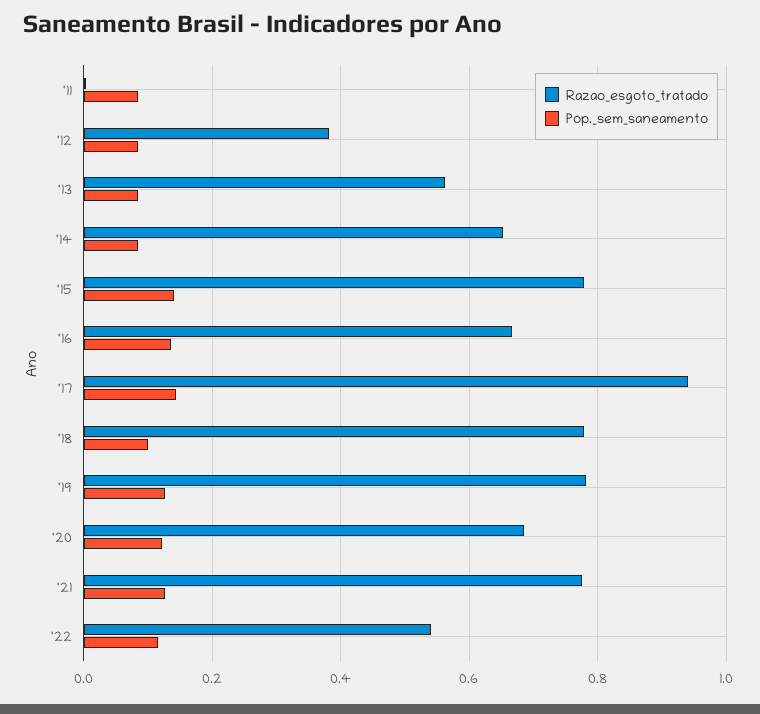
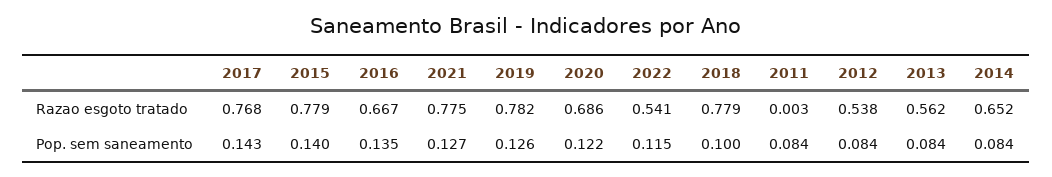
  {
    "Razao_esgoto_tratado": {
      "'11": 0.003,
-     "'12": 0.38,
+     "'12": 0.538,
      "'13": 0.562,
      "'14": 0.652,
      "'15": 0.779,
      "'16": 0.667,
-     "'17": 0.94,
+     "'17": 0.768,
      "'18": 0.779,
      "'19": 0.782,
      "'20": 0.686,
      "'21": 0.775,
      "'22": 0.541
    },
    "Pop._sem_saneamento": {
      "'11": 0.084,
      "'12": 0.084,
      "'13": 0.084,
      "'14": 0.084,
      "'15": 0.14,
      "'16": 0.135,
      "'17": 0.143,
      "'18": 0.1,
      "'19": 0.126,
      "'20": 0.122,
      "'21": 0.127,
      "'22": 0.115
    }
  }

